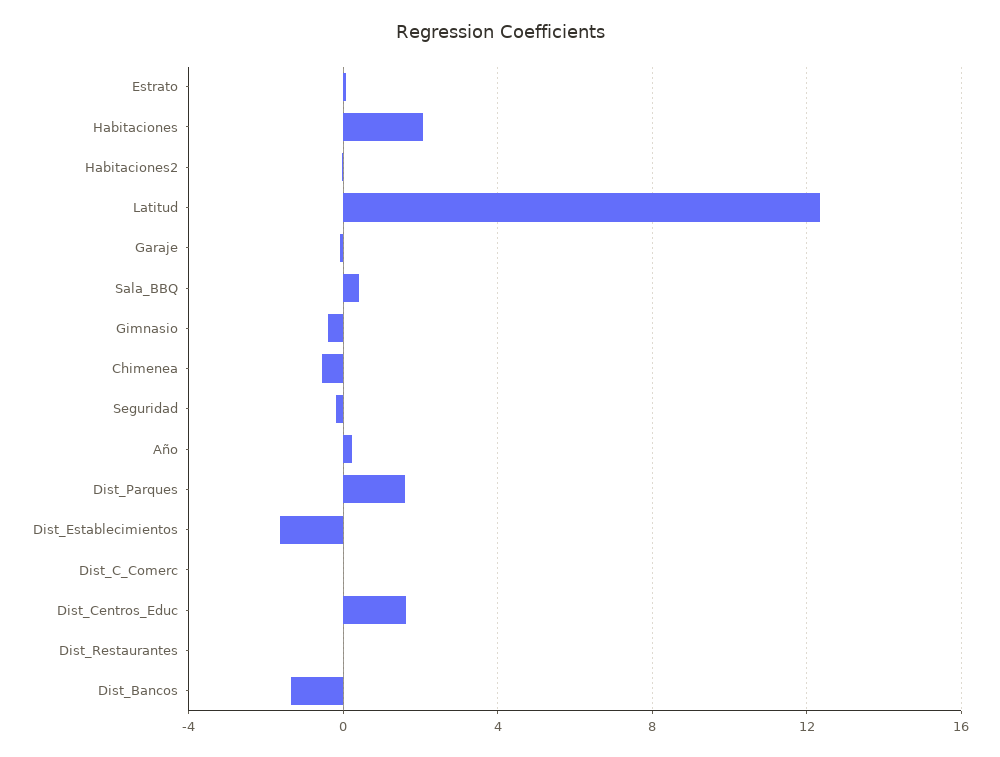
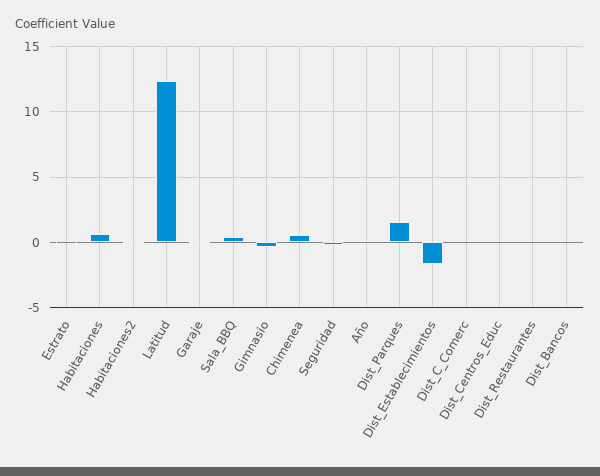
  {
    "Estrato": 0,
-   "Habitaciones": 2,
+   "Habitaciones": 0.5,
    "Habitaciones2": 0,
    "Latitud": 12.5,
    "Garaje": 0,
    "Sala_BBQ": 0.5,
    "Gimnasio": -0.5,
-   "Chimenea": -0.5,
+   "Chimenea": 0.5,
    "Seguridad": 0,
    "Año": 0,
    "Dist_Parques": 1.5,
    "Dist_Establecimientos": -1.5,
    "Dist_C_Comerc": 0,
-   "Dist_Centros_Educ": 1.5,
+   "Dist_Centros_Educ": 0,
    "Dist_Restaurantes": 0,
-   "Dist_Bancos": -1.5
+   "Dist_Bancos": 0
  }

